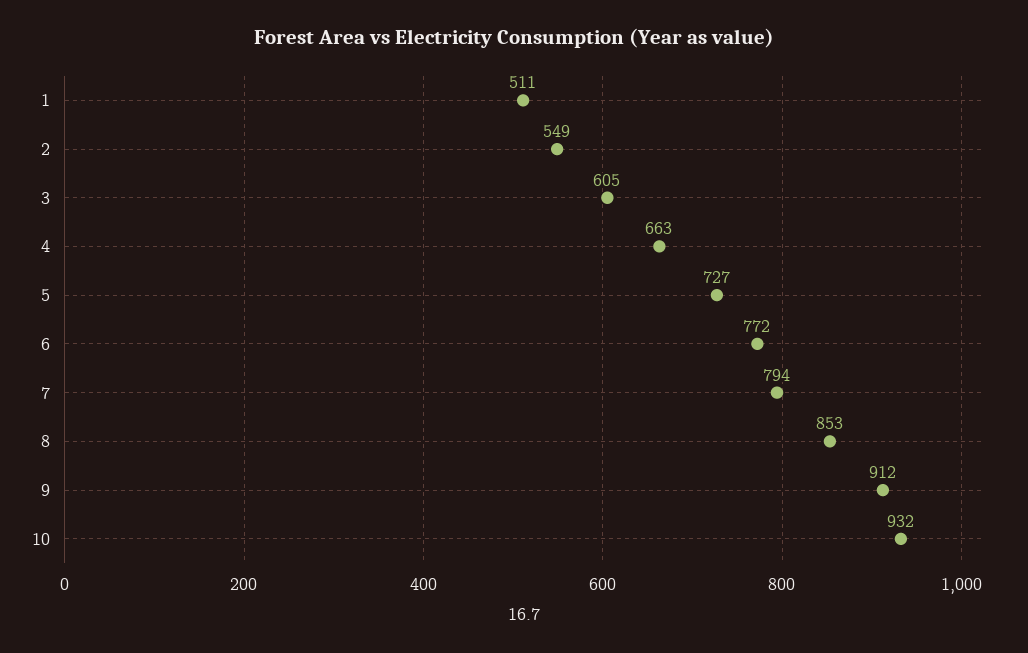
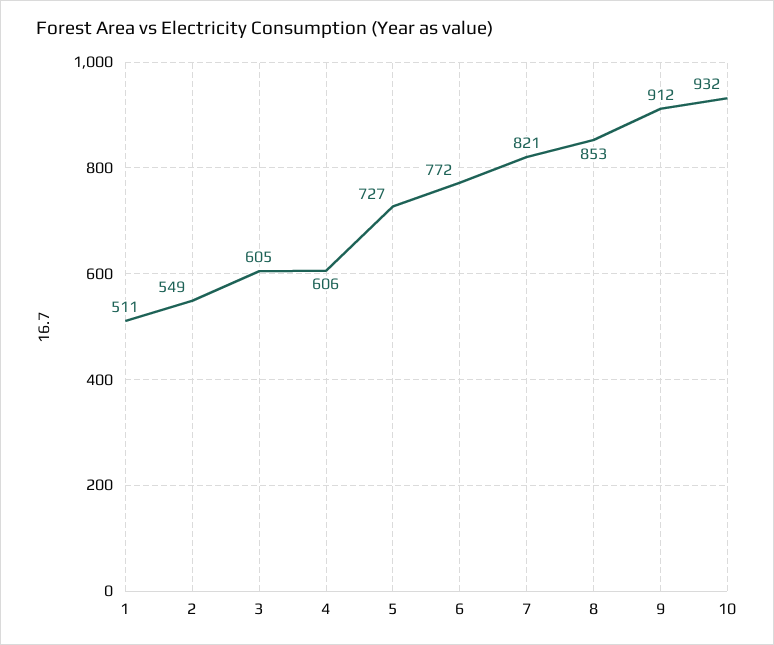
  {
    "1": 511,
    "2": 549,
    "3": 605,
-   "4": 663,
+   "4": 606,
    "5": 727,
    "6": 772,
-   "7": 794,
+   "7": 821,
    "8": 853,
    "9": 912,
    "10": 932
  }

